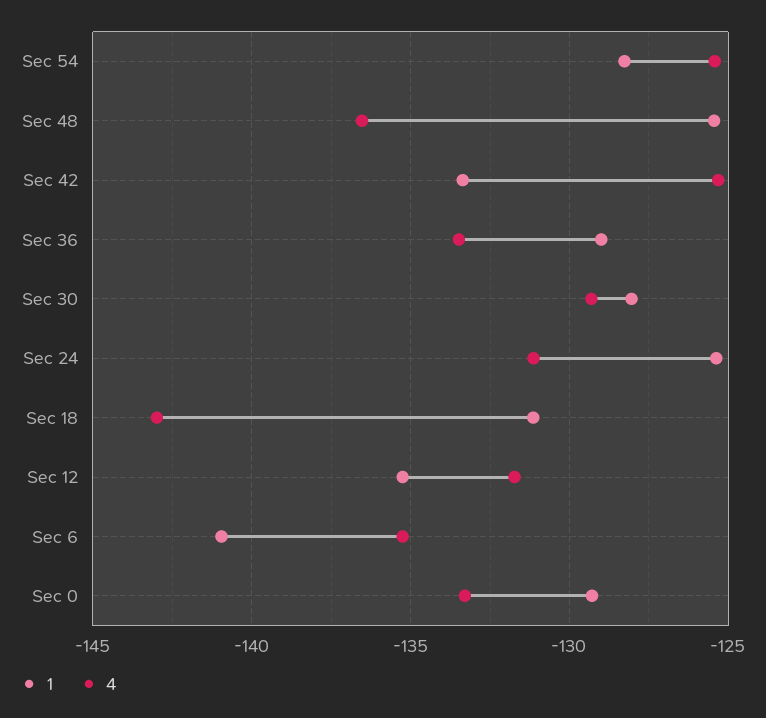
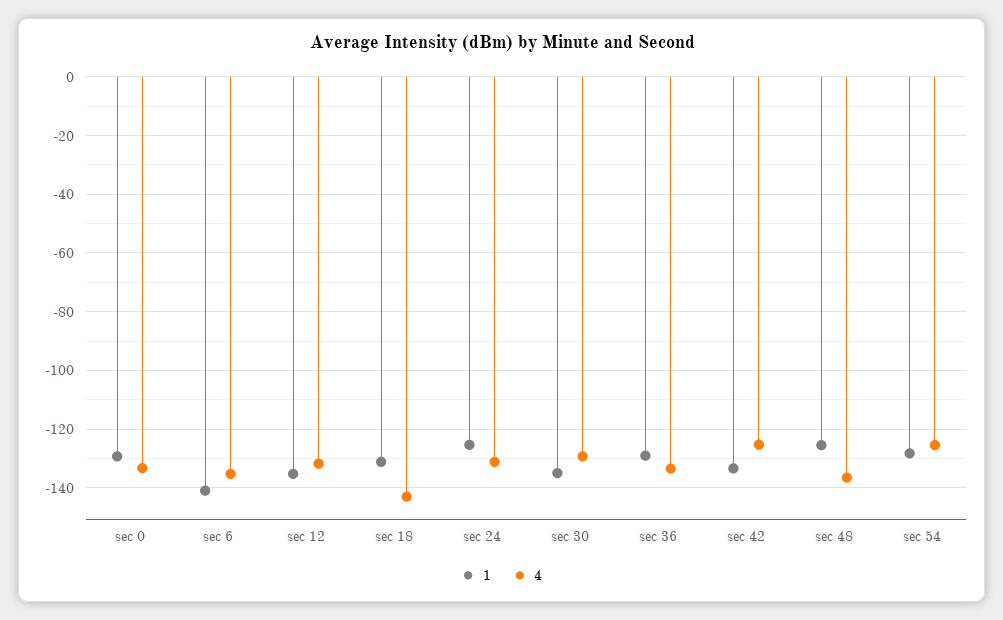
  {
    "1": {
      "Sec 54": -128.5,
      "Sec 48": -125.5,
      "Sec 42": -133.5,
      "Sec 36": -129,
-     "Sec 30": -128,
+     "Sec 30": -135,
      "Sec 24": -125.5,
      "Sec 18": -131,
      "Sec 12": -135.5,
      "Sec 6": -141,
      "Sec 0": -129.5
    },
    "4": {
      "Sec 54": -125.5,
      "Sec 48": -136.5,
      "Sec 42": -125.5,
      "Sec 36": -133.5,
      "Sec 30": -129.5,
      "Sec 24": -131,
      "Sec 18": -143,
      "Sec 12": -131.5,
      "Sec 6": -135.5,
      "Sec 0": -133.5
    }
  }

